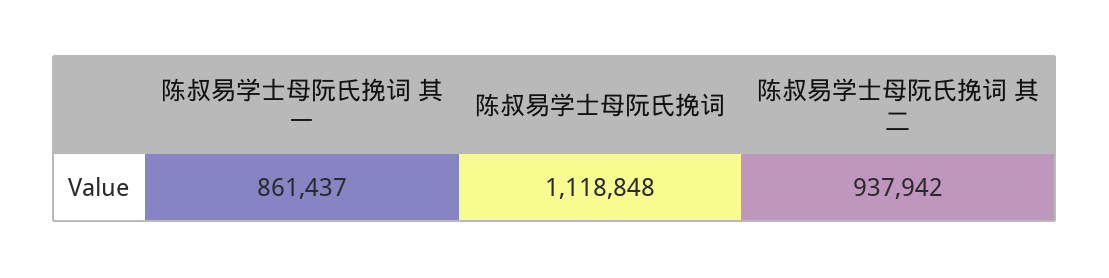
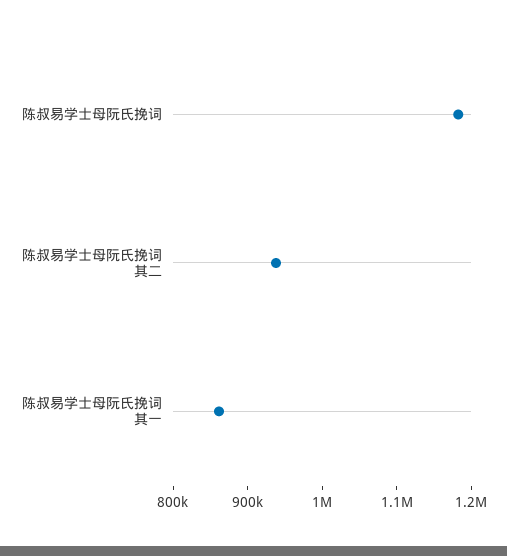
  {
    "陈叔易学士母阮氏挽词 其一": 861437,
-   "陈叔易学士母阮氏挽词": 1118848,
+   "陈叔易学士母阮氏挽词": 1180000,
    "陈叔易学士母阮氏挽词 其二": 937942
  }

